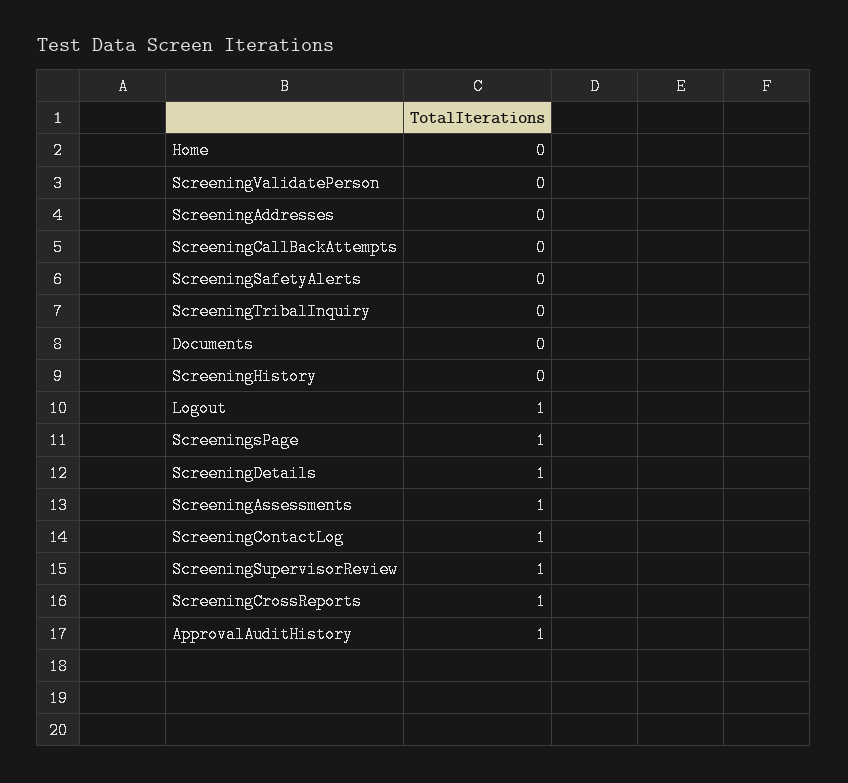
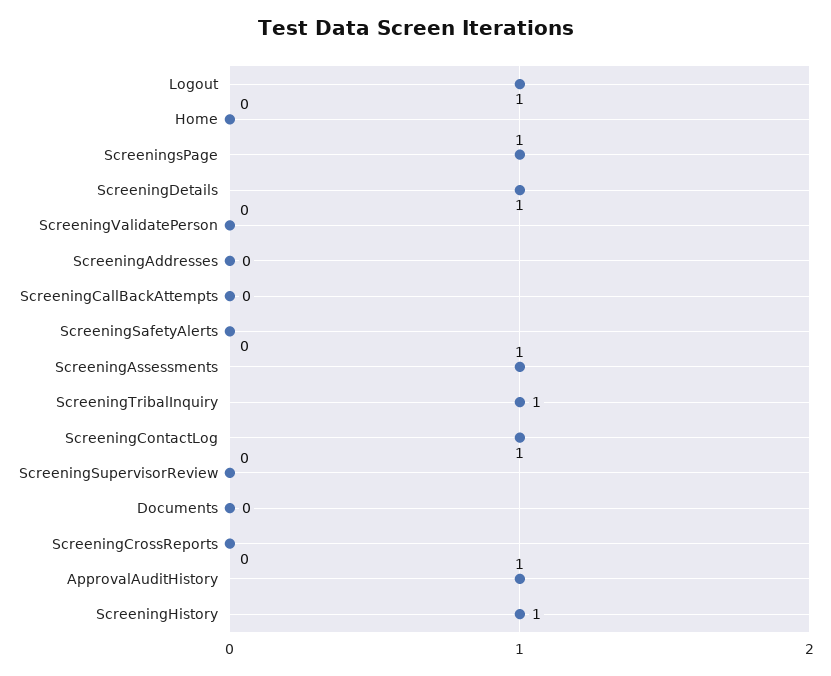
  {
    "Home": 0,
    "ScreeningValidatePerson": 0,
    "ScreeningAddresses": 0,
    "ScreeningCallBackAttempts": 0,
    "ScreeningSafetyAlerts": 0,
-   "ScreeningTribalInquiry": 0,
+   "ScreeningTribalInquiry": 1,
    "Documents": 0,
-   "ScreeningHistory": 0,
+   "ScreeningHistory": 1,
    "Logout": 1,
    "ScreeningsPage": 1,
    "ScreeningDetails": 1,
    "ScreeningAssessments": 1,
    "ScreeningContactLog": 1,
-   "ScreeningSupervisorReview": 1,
+   "ScreeningSupervisorReview": 0,
-   "ScreeningCrossReports": 1,
+   "ScreeningCrossReports": 0,
    "ApprovalAuditHistory": 1
  }

